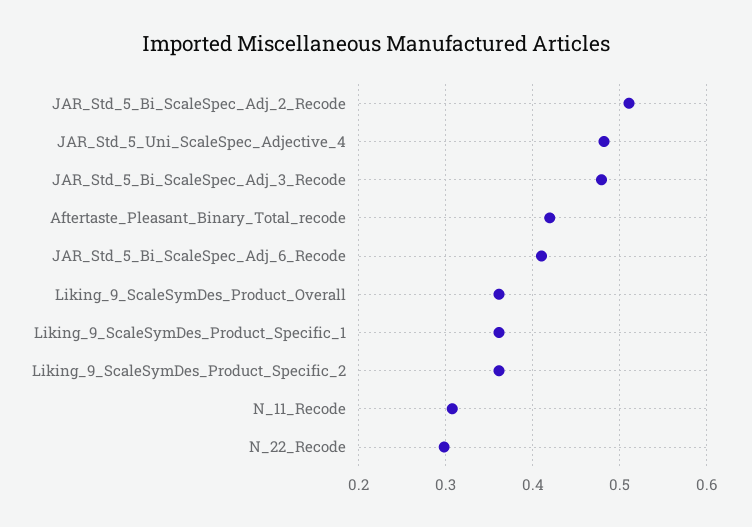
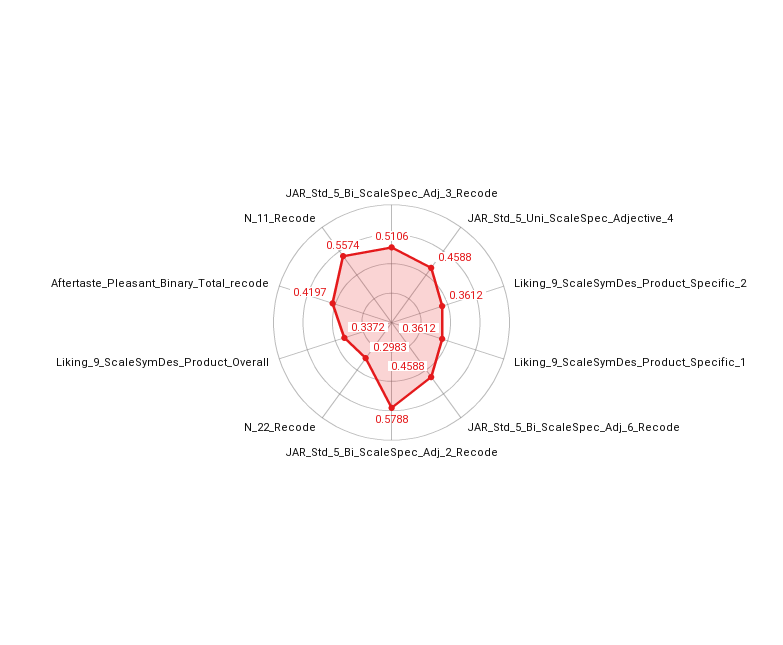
  {
-   "JAR_Std_5_Bi_ScaleSpec_Adj_2_Recode": 0.51,
+   "JAR_Std_5_Bi_ScaleSpec_Adj_2_Recode": 0.5788,
-   "JAR_Std_5_Uni_ScaleSpec_Adjective_4": 0.48,
+   "JAR_Std_5_Uni_ScaleSpec_Adjective_4": 0.4588,
-   "JAR_Std_5_Bi_ScaleSpec_Adj_3_Recode": 0.48,
+   "JAR_Std_5_Bi_ScaleSpec_Adj_3_Recode": 0.5106,
    "Aftertaste_Pleasant_Binary_Total_recode": 0.4197,
-   "JAR_Std_5_Bi_ScaleSpec_Adj_6_Recode": 0.41,
+   "JAR_Std_5_Bi_ScaleSpec_Adj_6_Recode": 0.4588,
-   "Liking_9_ScaleSymDes_Product_Overall": 0.36,
+   "Liking_9_ScaleSymDes_Product_Overall": 0.3372,
    "Liking_9_ScaleSymDes_Product_Specific_1": 0.3612,
    "Liking_9_ScaleSymDes_Product_Specific_2": 0.3612,
-   "N_11_Recode": 0.31,
+   "N_11_Recode": 0.5574,
    "N_22_Recode": 0.2983
  }

